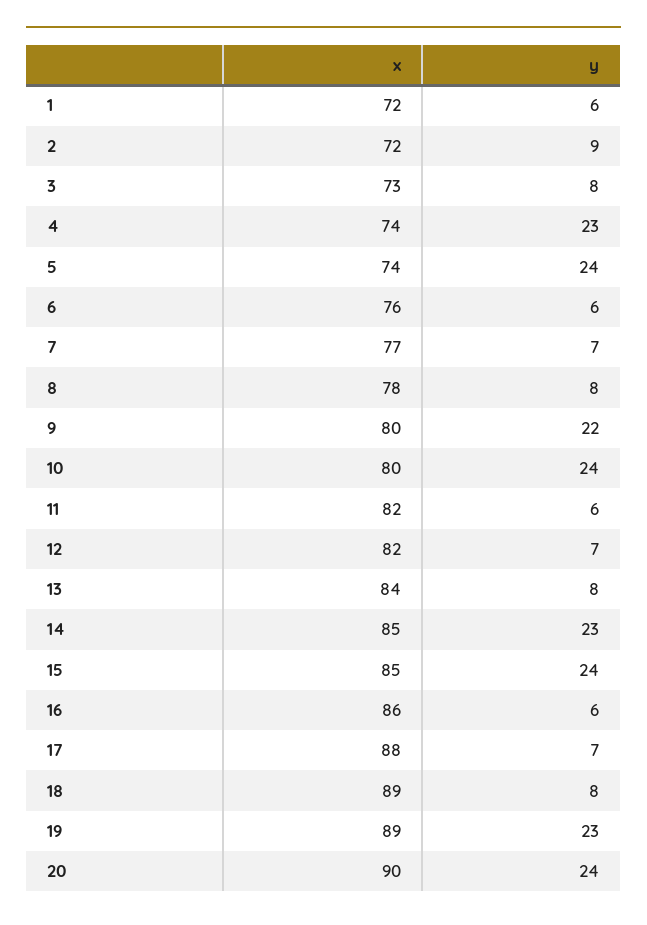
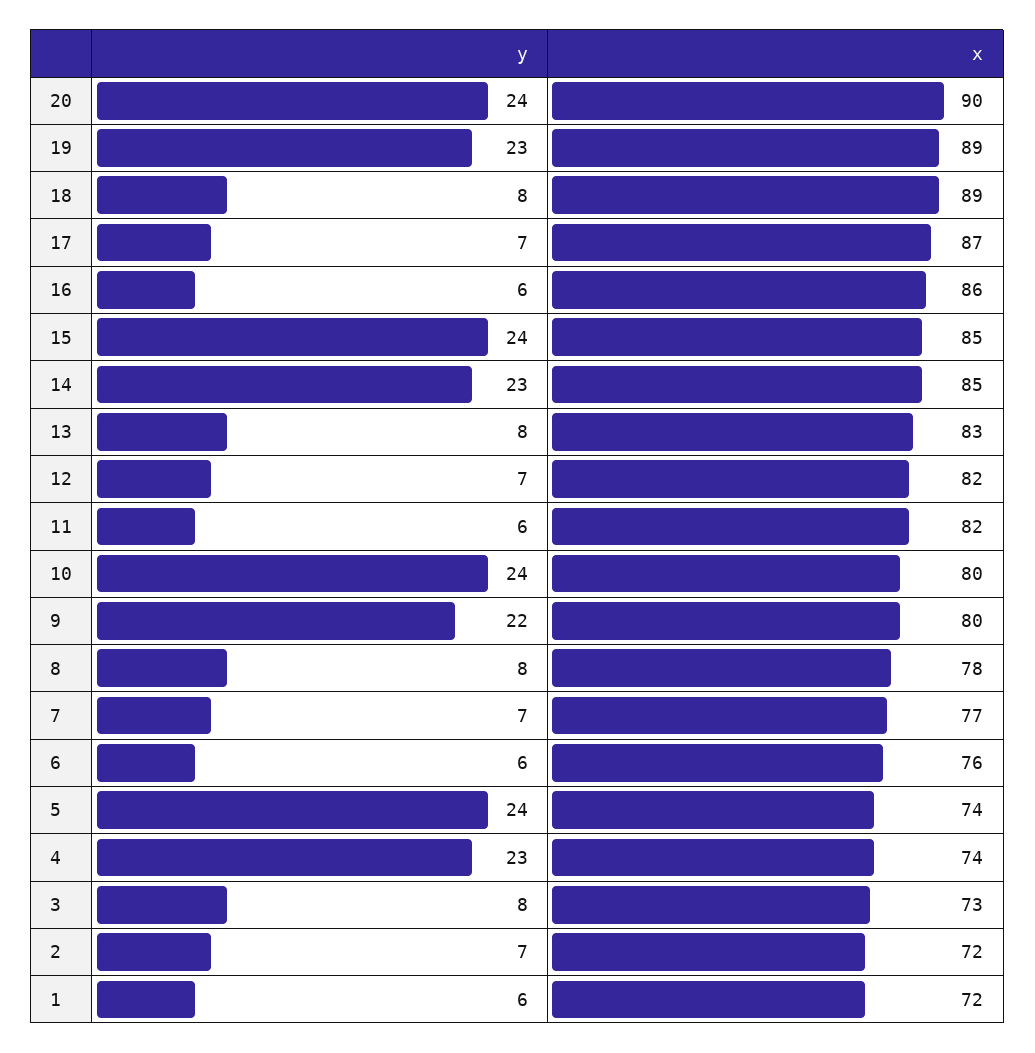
  {
    "x": {
      "1": 72,
      "2": 72,
      "3": 73,
      "4": 74,
      "5": 74,
      "6": 76,
      "7": 77,
      "8": 78,
      "9": 80,
      "10": 80,
      "11": 82,
      "12": 82,
-     "13": 84,
+     "13": 83,
      "14": 85,
      "15": 85,
      "16": 86,
-     "17": 88,
+     "17": 87,
      "18": 89,
      "19": 89,
      "20": 90
    },
    "y": {
      "1": 6,
-     "2": 9,
+     "2": 7,
      "3": 8,
      "4": 23,
      "5": 24,
      "6": 6,
      "7": 7,
      "8": 8,
      "9": 22,
      "10": 24,
      "11": 6,
      "12": 7,
      "13": 8,
      "14": 23,
      "15": 24,
      "16": 6,
      "17": 7,
      "18": 8,
      "19": 23,
      "20": 24
    }
  }

